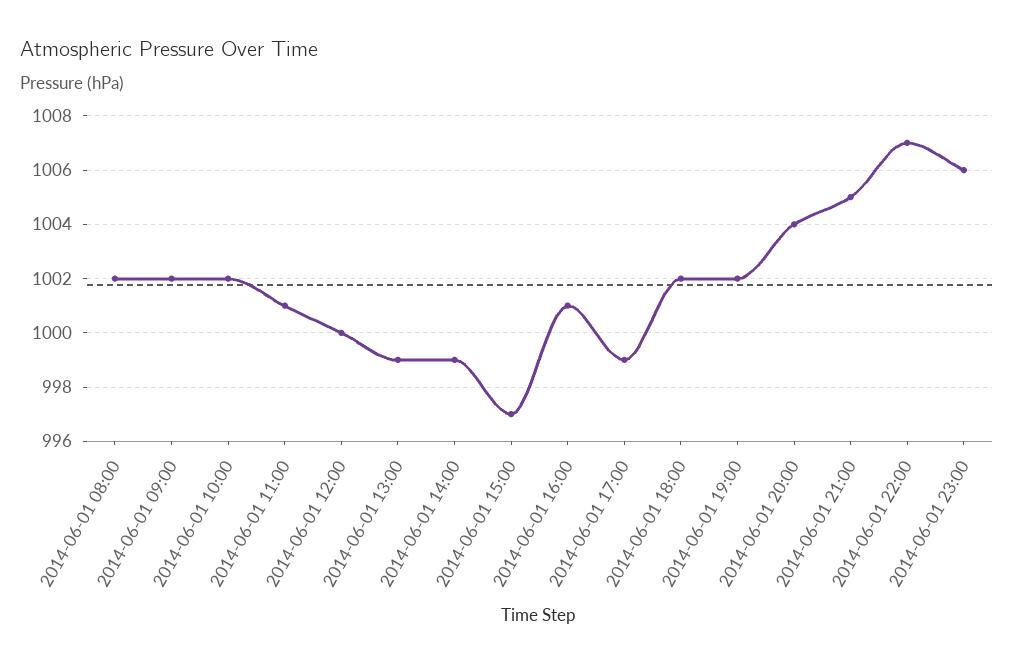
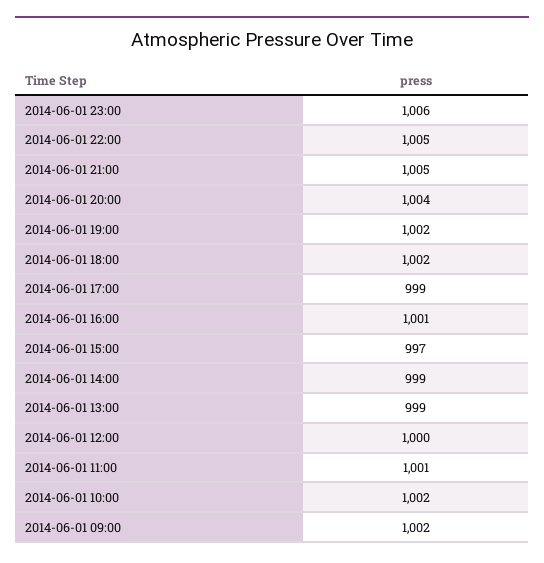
  {
-   "2014-06-01 08:00": 1002,
    "2014-06-01 09:00": 1002,
    "2014-06-01 10:00": 1002,
    "2014-06-01 11:00": 1001,
    "2014-06-01 12:00": 1000,
    "2014-06-01 13:00": 999,
    "2014-06-01 14:00": 999,
    "2014-06-01 15:00": 997,
    "2014-06-01 16:00": 1001,
    "2014-06-01 17:00": 999,
    "2014-06-01 18:00": 1002,
    "2014-06-01 19:00": 1002,
    "2014-06-01 20:00": 1004,
    "2014-06-01 21:00": 1005,
-   "2014-06-01 22:00": 1007,
+   "2014-06-01 22:00": 1005,
    "2014-06-01 23:00": 1006
  }

